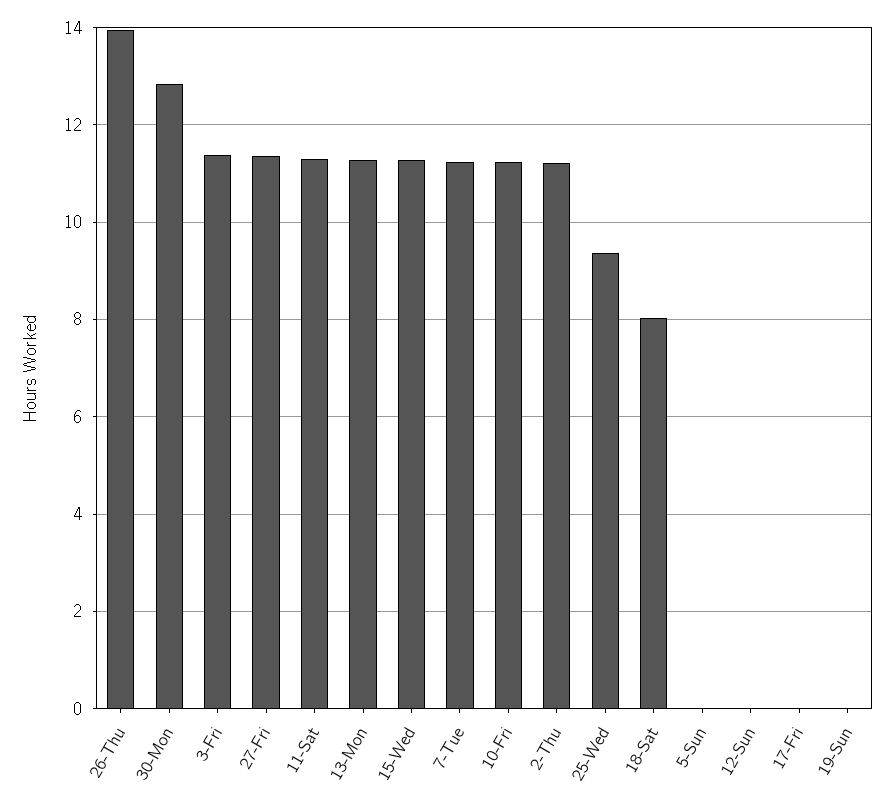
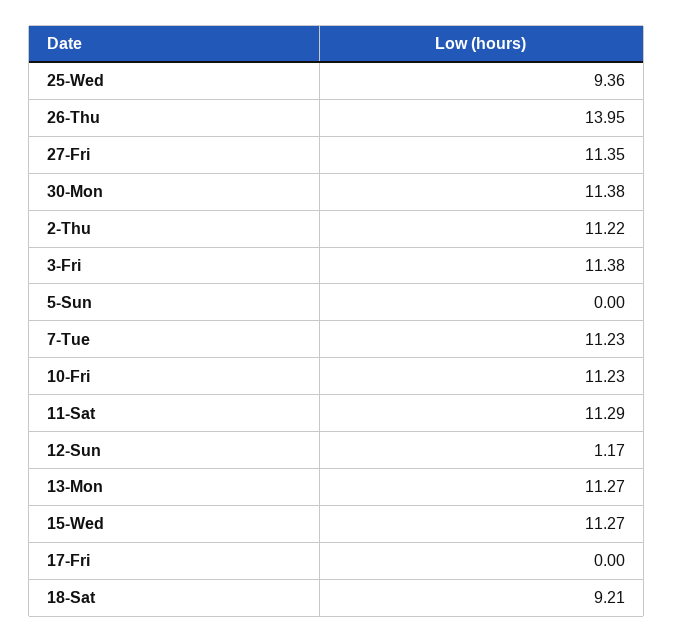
  {
    "26-Thu": 13.95,
-   "30-Mon": 12.8,
+   "30-Mon": 11.38,
    "3-Fri": 11.38,
    "27-Fri": 11.35,
    "11-Sat": 11.29,
    "13-Mon": 11.27,
    "15-Wed": 11.27,
    "7-Tue": 11.23,
    "10-Fri": 11.23,
    "2-Thu": 11.22,
    "25-Wed": 9.36,
-   "18-Sat": 8,
+   "18-Sat": 9.21,
    "5-Sun": 0,
-   "12-Sun": 0,
+   "12-Sun": 1.17,
-   "17-Fri": 0,
+   "17-Fri": 0
-   "19-Sun": 0
  }

